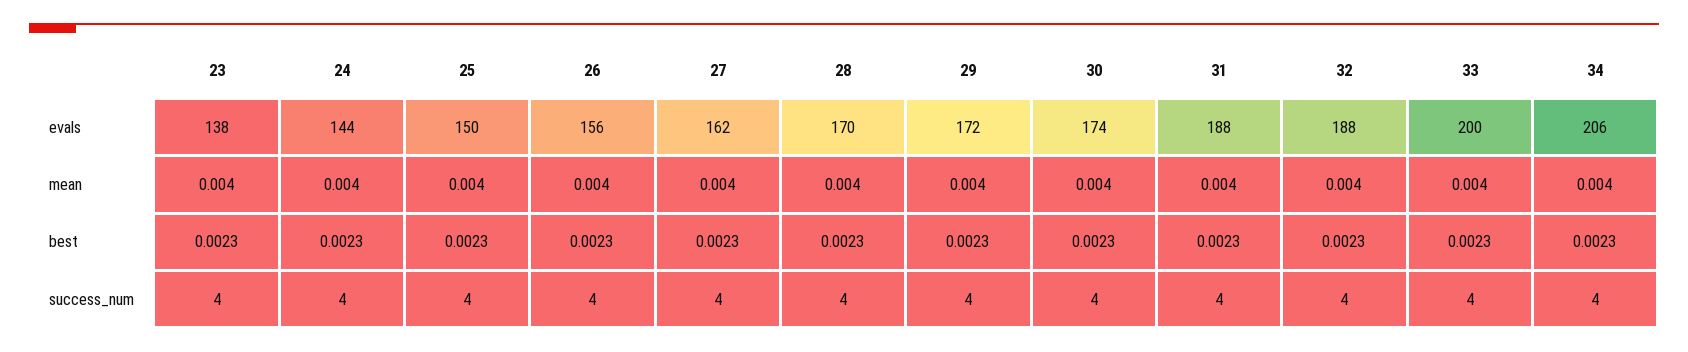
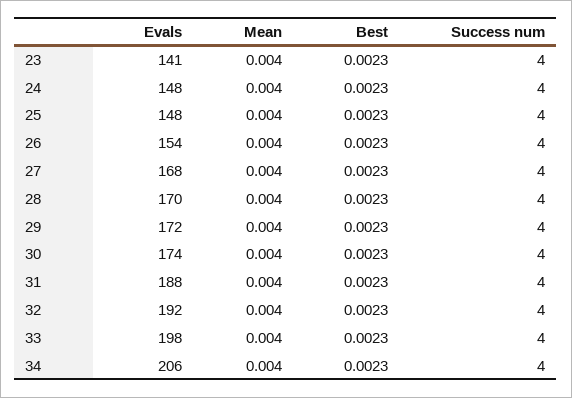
  {
    "23": {
-     "evals": 138,
+     "evals": 141,
      "mean": 0.004,
      "best": 0.0023,
      "success_num": 4
    },
    "24": {
-     "evals": 144,
+     "evals": 148,
      "mean": 0.004,
      "best": 0.0023,
      "success_num": 4
    },
    "25": {
-     "evals": 150,
+     "evals": 148,
      "mean": 0.004,
      "best": 0.0023,
      "success_num": 4
    },
    "26": {
-     "evals": 156,
+     "evals": 154,
      "mean": 0.004,
      "best": 0.0023,
      "success_num": 4
    },
    "27": {
-     "evals": 162,
+     "evals": 168,
      "mean": 0.004,
      "best": 0.0023,
      "success_num": 4
    },
    "28": {
      "evals": 170,
      "mean": 0.004,
      "best": 0.0023,
      "success_num": 4
    },
    "29": {
      "evals": 172,
      "mean": 0.004,
      "best": 0.0023,
      "success_num": 4
    },
    "30": {
      "evals": 174,
      "mean": 0.004,
      "best": 0.0023,
      "success_num": 4
    },
    "31": {
      "evals": 188,
      "mean": 0.004,
      "best": 0.0023,
      "success_num": 4
    },
    "32": {
-     "evals": 188,
+     "evals": 192,
      "mean": 0.004,
      "best": 0.0023,
      "success_num": 4
    },
    "33": {
-     "evals": 200,
+     "evals": 198,
      "mean": 0.004,
      "best": 0.0023,
      "success_num": 4
    },
    "34": {
      "evals": 206,
      "mean": 0.004,
      "best": 0.0023,
      "success_num": 4
    }
  }

